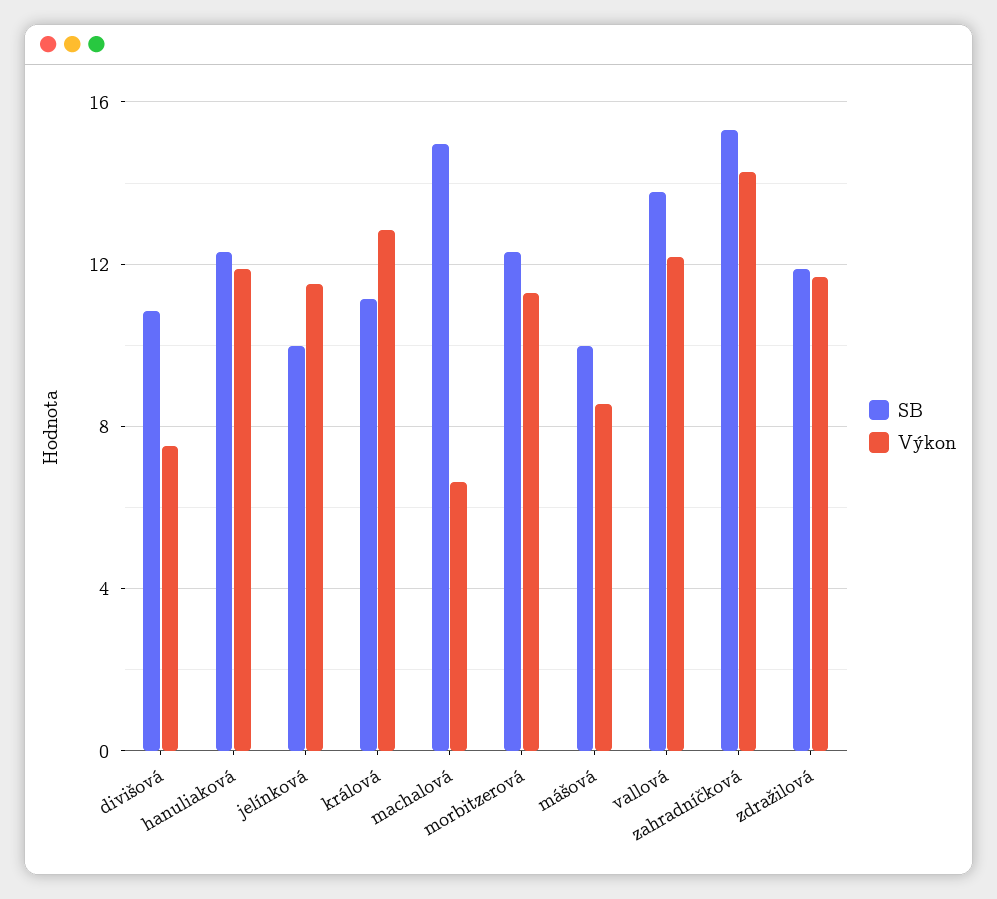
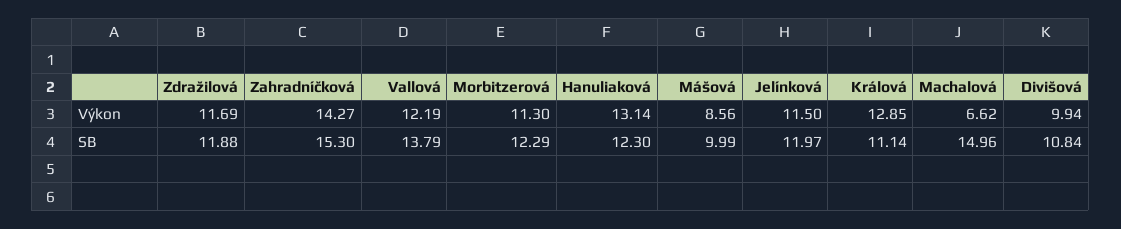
  {
    "SB": {
      "divišová": 10.84,
      "hanuliaková": 12.3,
-     "jelínková": 10,
+     "jelínková": 11.97,
      "králová": 11.14,
      "machalová": 14.96,
      "morbitzerová": 12.29,
      "mášová": 9.99,
      "vallová": 13.79,
      "zahradníčková": 15.3,
      "zdražilová": 11.88
    },
    "Výkon": {
-     "divišová": 7.5,
+     "divišová": 9.94,
-     "hanuliaková": 12,
+     "hanuliaková": 13.14,
      "jelínková": 11.5,
      "králová": 12.85,
      "machalová": 6.62,
      "morbitzerová": 11.3,
      "mášová": 8.56,
      "vallová": 12.19,
      "zahradníčková": 14.27,
      "zdražilová": 11.69
    }
  }

